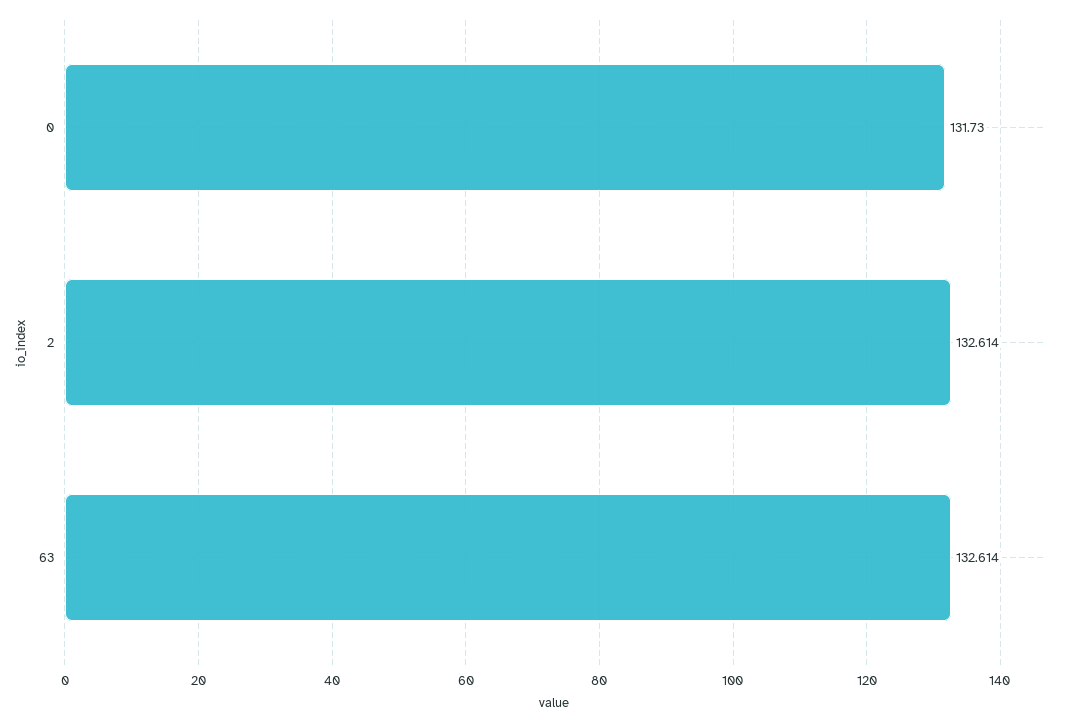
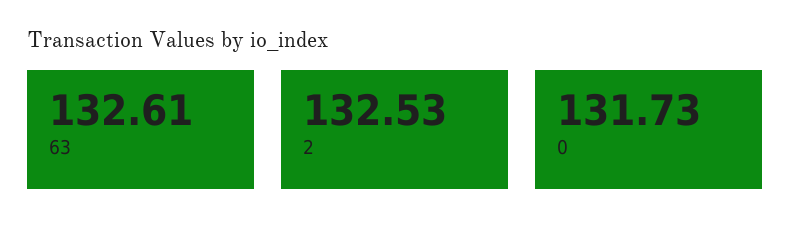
  {
    "0": 131.73,
-   "2": 132.614,
+   "2": 132.53,
    "63": 132.614
  }

